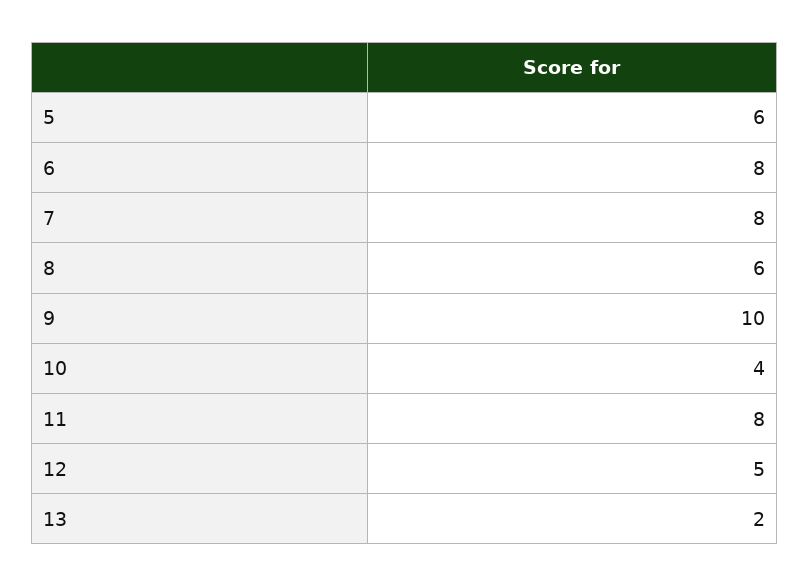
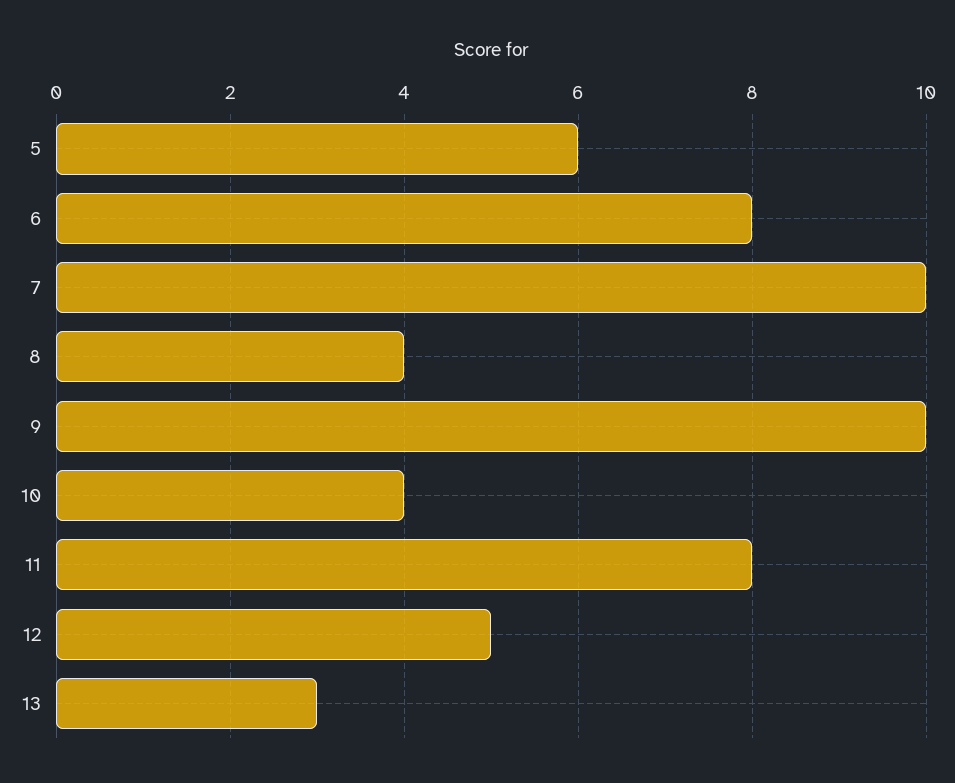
  {
    "5": 6,
    "6": 8,
-   "7": 8,
+   "7": 10,
-   "8": 6,
+   "8": 4,
    "9": 10,
    "10": 4,
    "11": 8,
    "12": 5,
-   "13": 2
+   "13": 3
  }

